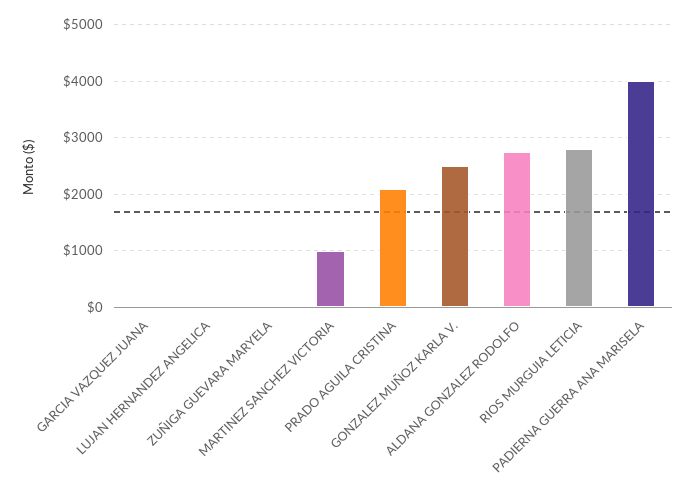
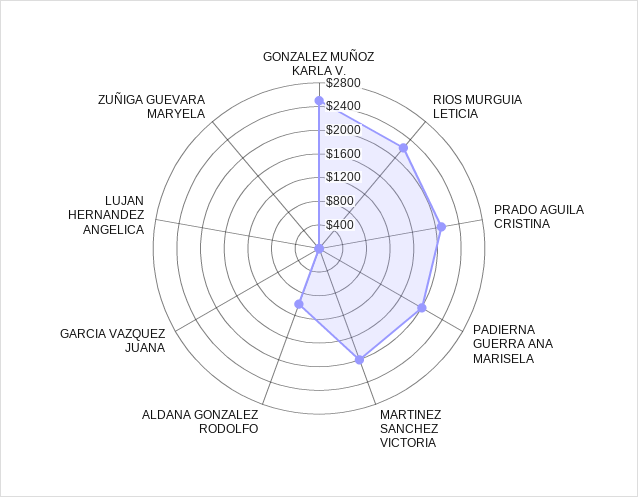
  {
    "GARCIA VAZQUEZ JUANA": 0,
    "LUJAN HERNANDEZ ANGELICA": 0,
    "ZUÑIGA GUEVARA MARYELA": 0,
-   "MARTINEZ SANCHEZ VICTORIA": 1000,
+   "MARTINEZ SANCHEZ VICTORIA": 2000,
    "PRADO AGUILA CRISTINA": 2200,
    "GONZALEZ MUÑOZ KARLA V.": 2600,
-   "ALDANA GONZALEZ RODOLFO": 2800,
+   "ALDANA GONZALEZ RODOLFO": 1000,
-   "RIOS MURGUIA LETICIA": 2800,
+   "RIOS MURGUIA LETICIA": 2200,
-   "PADIERNA GUERRA ANA MARISELA": 4000
+   "PADIERNA GUERRA ANA MARISELA": 2000
  }

